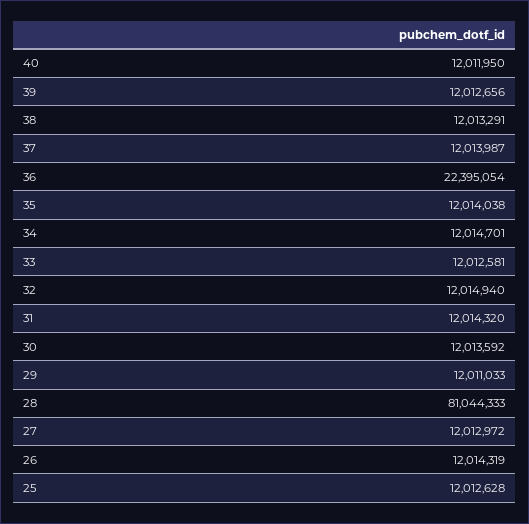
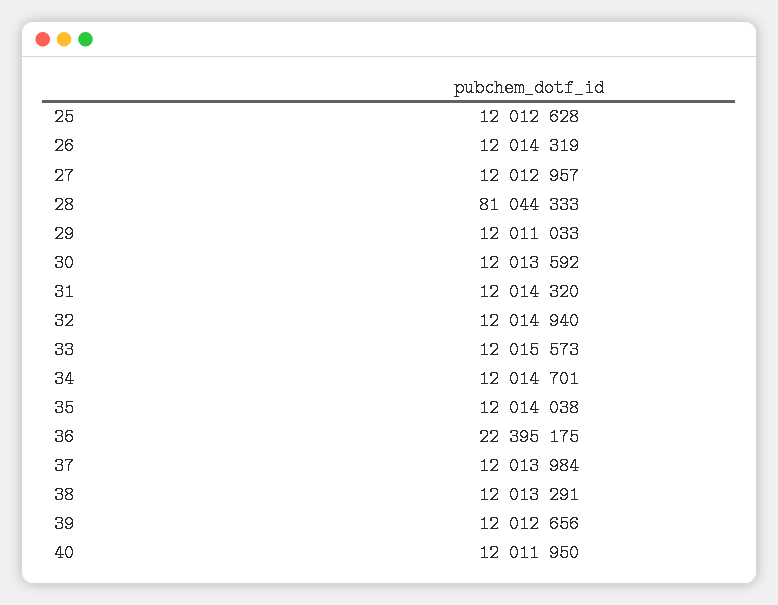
  {
    "40": 12011950,
    "39": 12012656,
    "38": 12013291,
-   "37": 12013987,
+   "37": 12013984,
-   "36": 22395054,
+   "36": 22395175,
    "35": 12014038,
    "34": 12014701,
-   "33": 12012581,
+   "33": 12015573,
    "32": 12014940,
    "31": 12014320,
    "30": 12013592,
    "29": 12011033,
    "28": 81044333,
-   "27": 12012972,
+   "27": 12012957,
    "26": 12014319,
    "25": 12012628
  }

